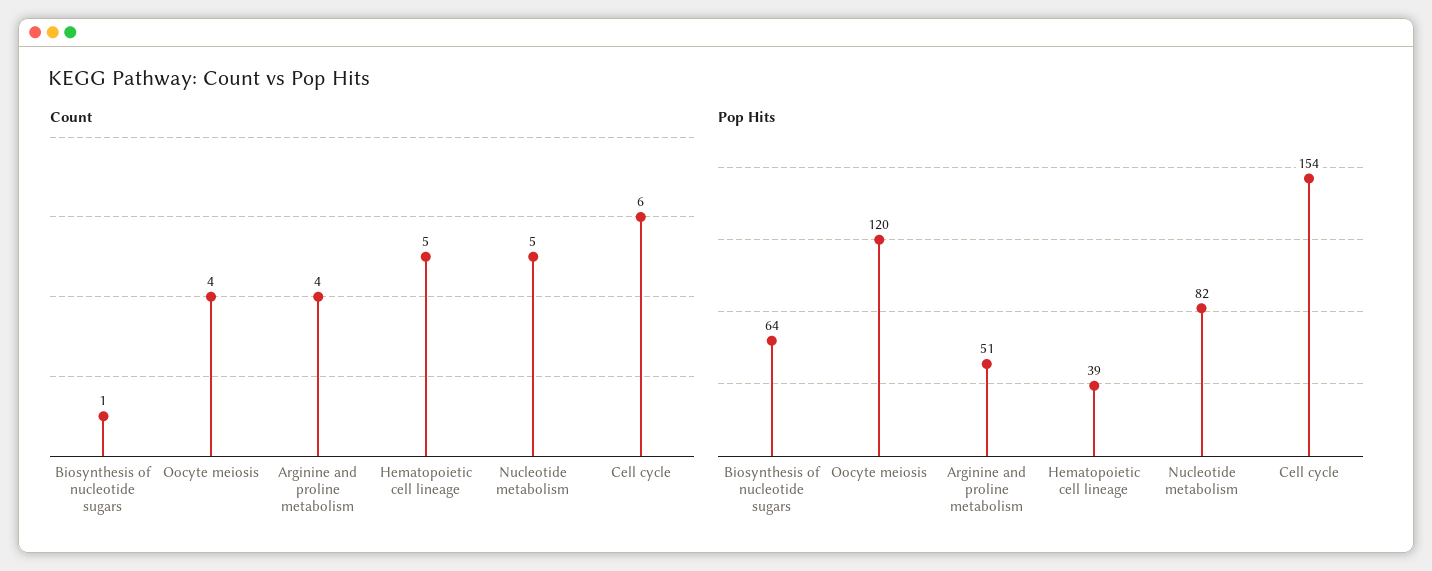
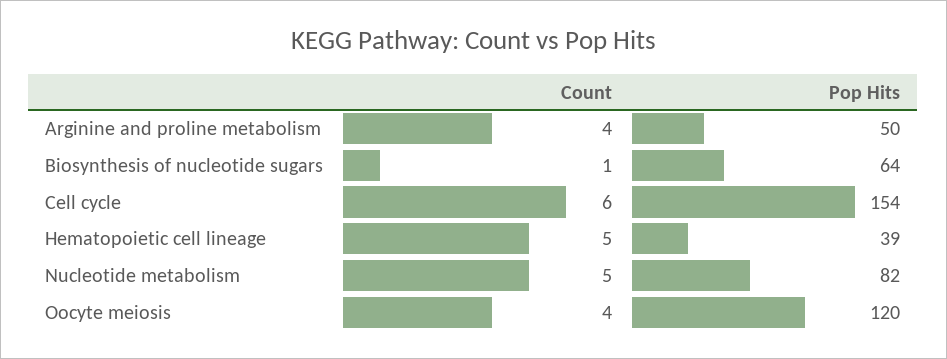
  {
    "Count": {
      "Biosynthesis of nucleotide sugars": 1,
      "Oocyte meiosis": 4,
      "Arginine and proline metabolism": 4,
      "Hematopoietic cell lineage": 5,
      "Nucleotide metabolism": 5,
      "Cell cycle": 6
    },
    "Pop Hits": {
      "Biosynthesis of nucleotide sugars": 64,
      "Oocyte meiosis": 120,
-     "Arginine and proline metabolism": 51,
+     "Arginine and proline metabolism": 50,
      "Hematopoietic cell lineage": 39,
      "Nucleotide metabolism": 82,
      "Cell cycle": 154
    }
  }

